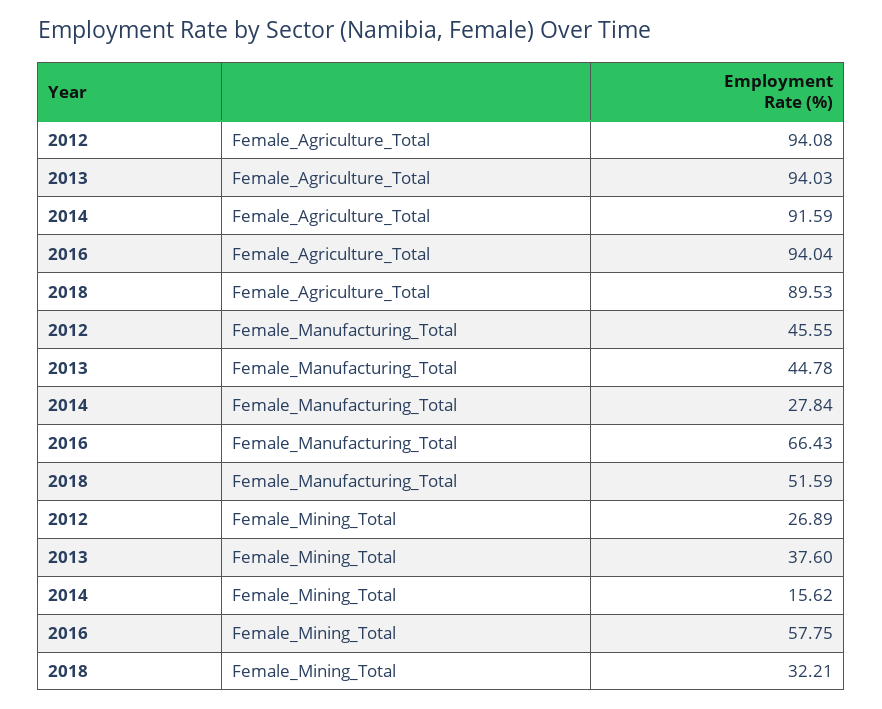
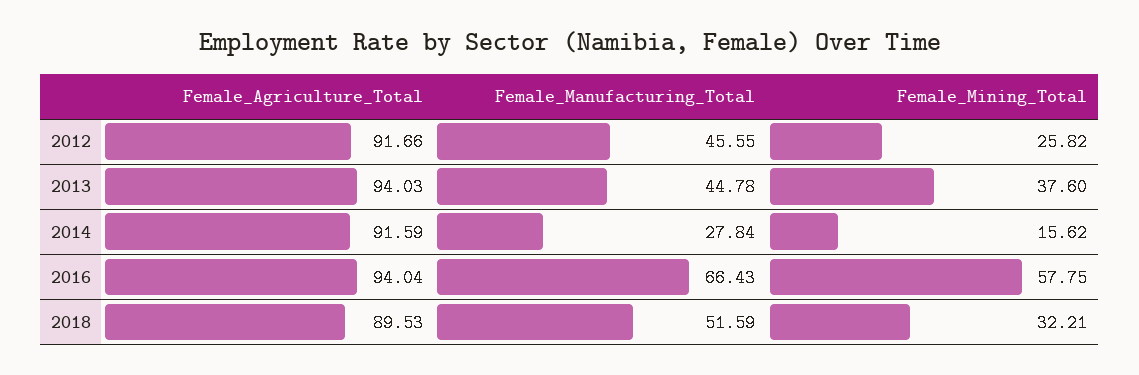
  {
    "2012": {
-     "Female_Agriculture_Total": 94.08,
+     "Female_Agriculture_Total": 91.66,
      "Female_Manufacturing_Total": 45.55,
-     "Female_Mining_Total": 26.89
+     "Female_Mining_Total": 25.82
    },
    "2013": {
      "Female_Agriculture_Total": 94.03,
      "Female_Manufacturing_Total": 44.78,
      "Female_Mining_Total": 37.6
    },
    "2014": {
      "Female_Agriculture_Total": 91.59,
      "Female_Manufacturing_Total": 27.84,
      "Female_Mining_Total": 15.62
    },
    "2016": {
      "Female_Agriculture_Total": 94.04,
      "Female_Manufacturing_Total": 66.43,
      "Female_Mining_Total": 57.75
    },
    "2018": {
      "Female_Agriculture_Total": 89.53,
      "Female_Manufacturing_Total": 51.59,
      "Female_Mining_Total": 32.21
    }
  }

